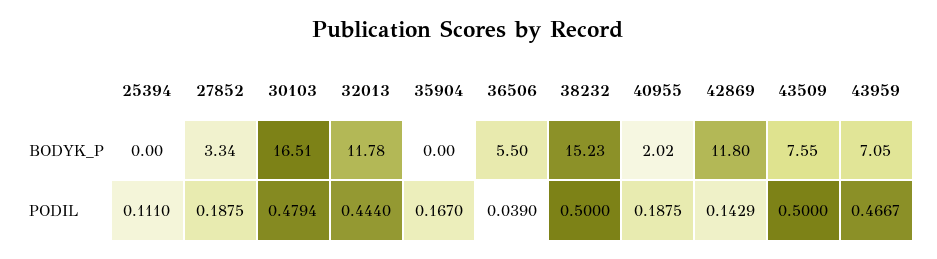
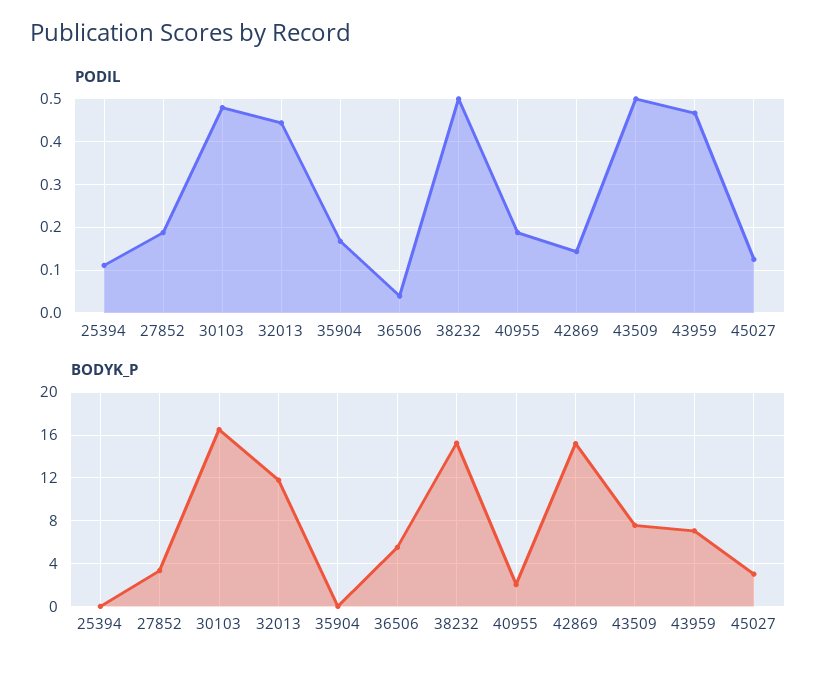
  {
    "BODYK_P": {
      "25394": 0,
      "27852": 3.34,
      "30103": 16.51,
      "32013": 11.78,
      "35904": 0,
      "36506": 5.5,
      "38232": 15.23,
      "40955": 2.02,
-     "42869": 11.8,
+     "42869": 15,
      "43509": 7.55,
-     "43959": 7.05
+     "43959": 7.05,
+     "45027": 3
    },
    "PODIL": {
      "25394": 0.111,
      "27852": 0.1875,
      "30103": 0.4794,
      "32013": 0.444,
      "35904": 0.167,
      "36506": 0.039,
      "38232": 0.5,
      "40955": 0.1875,
      "42869": 0.1429,
      "43509": 0.5,
-     "43959": 0.4667
+     "43959": 0.4667,
+     "45027": 0.12
    }
  }

